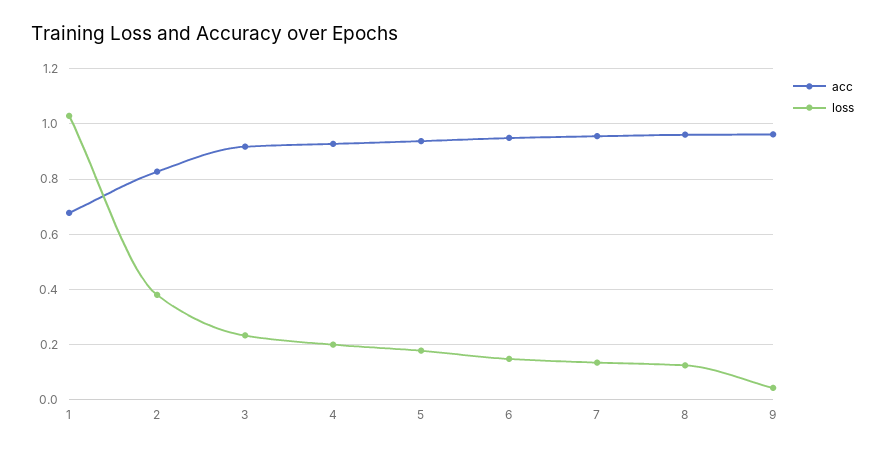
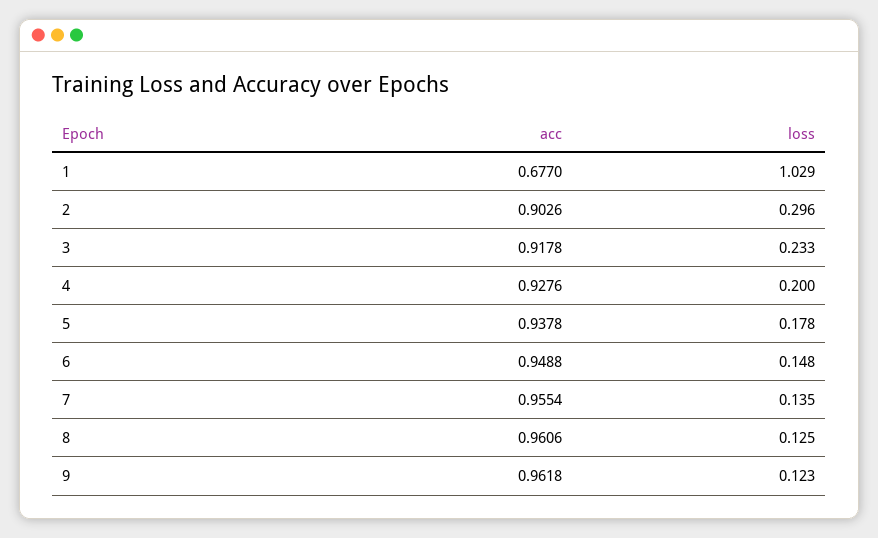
  {
    "acc": {
      "1": 0.677,
-     "2": 0.825,
+     "2": 0.9026,
      "3": 0.9178,
      "4": 0.9276,
      "5": 0.9378,
      "6": 0.9488,
      "7": 0.9554,
      "8": 0.9606,
      "9": 0.9618
    },
    "loss": {
      "1": 1.029,
-     "2": 0.375,
+     "2": 0.296,
      "3": 0.233,
      "4": 0.2,
      "5": 0.178,
      "6": 0.148,
      "7": 0.135,
      "8": 0.125,
-     "9": 0.05
+     "9": 0.123
    }
  }

